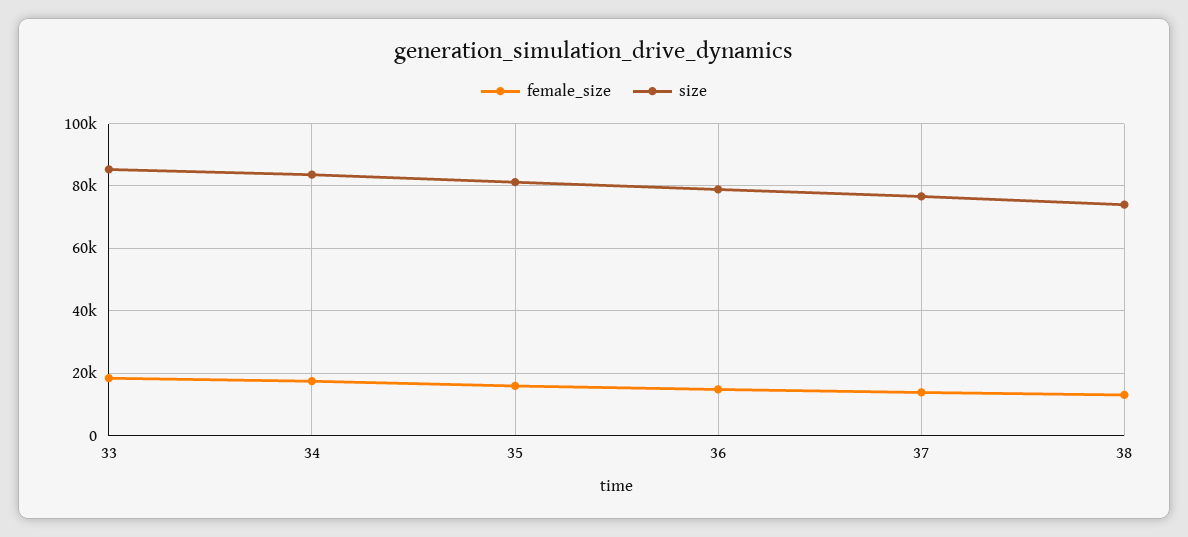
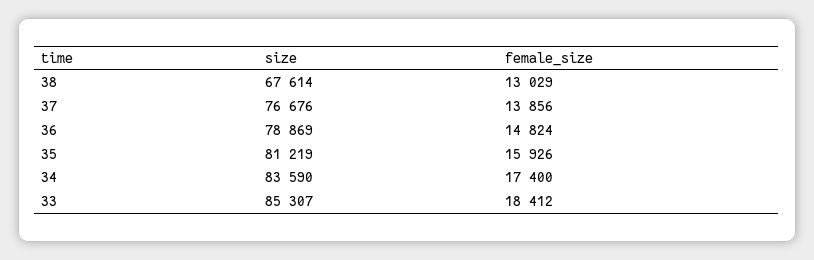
  {
    "female_size": {
      "33": 18412,
      "34": 17400,
      "35": 15926,
      "36": 14824,
      "37": 13856,
      "38": 13029
    },
    "size": {
      "33": 85307,
      "34": 83590,
      "35": 81219,
      "36": 78869,
      "37": 76676,
-     "38": 74000
+     "38": 67614
    }
  }

